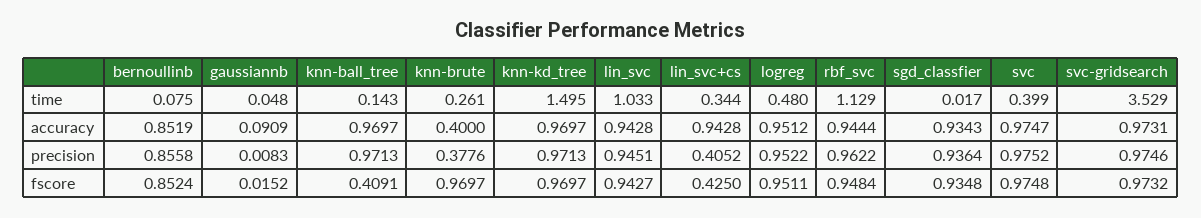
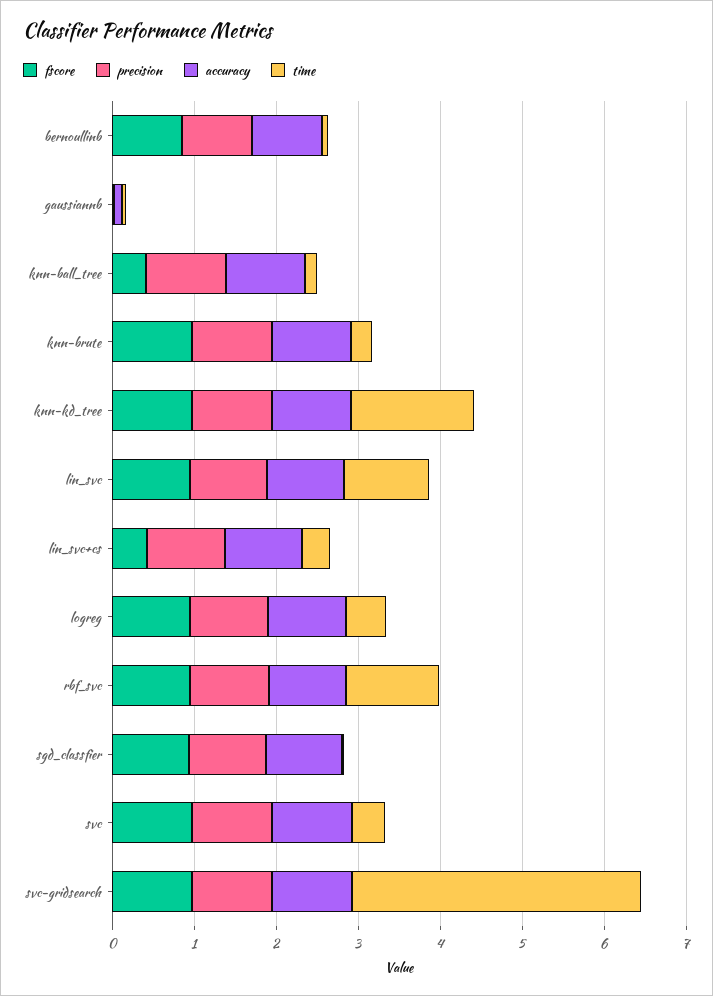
  {
    "time": {
      "bernoullinb": 0.075,
      "gaussiannb": 0.048,
      "knn-ball_tree": 0.143,
      "knn-brute": 0.261,
      "knn-kd_tree": 1.495,
      "lin_svc": 1.033,
      "lin_svc+cs": 0.344,
      "logreg": 0.48,
      "rbf_svc": 1.129,
      "sgd_classfier": 0.017,
      "svc": 0.399,
      "svc-gridsearch": 3.529
    },
    "accuracy": {
      "bernoullinb": 0.8519,
      "gaussiannb": 0.0909,
      "knn-ball_tree": 0.9697,
-     "knn-brute": 0.4,
+     "knn-brute": 1,
      "knn-kd_tree": 0.9697,
      "lin_svc": 0.9428,
      "lin_svc+cs": 0.9428,
      "logreg": 0.9512,
      "rbf_svc": 0.9444,
      "sgd_classfier": 0.9343,
      "svc": 0.9747,
      "svc-gridsearch": 0.9731
    },
    "precision": {
      "bernoullinb": 0.8558,
      "gaussiannb": 0.0083,
      "knn-ball_tree": 0.9713,
-     "knn-brute": 0.3776,
+     "knn-brute": 1,
      "knn-kd_tree": 0.9713,
      "lin_svc": 0.9451,
-     "lin_svc+cs": 0.4052,
+     "lin_svc+cs": 1,
      "logreg": 0.9522,
      "rbf_svc": 0.9622,
      "sgd_classfier": 0.9364,
      "svc": 0.9752,
      "svc-gridsearch": 0.9746
    },
    "fscore": {
      "bernoullinb": 0.8524,
      "gaussiannb": 0.0152,
      "knn-ball_tree": 0.4091,
      "knn-brute": 0.9697,
      "knn-kd_tree": 0.9697,
      "lin_svc": 0.9427,
      "lin_svc+cs": 0.425,
      "logreg": 0.9511,
      "rbf_svc": 0.9484,
      "sgd_classfier": 0.9348,
      "svc": 0.9748,
      "svc-gridsearch": 0.9732
    }
  }

